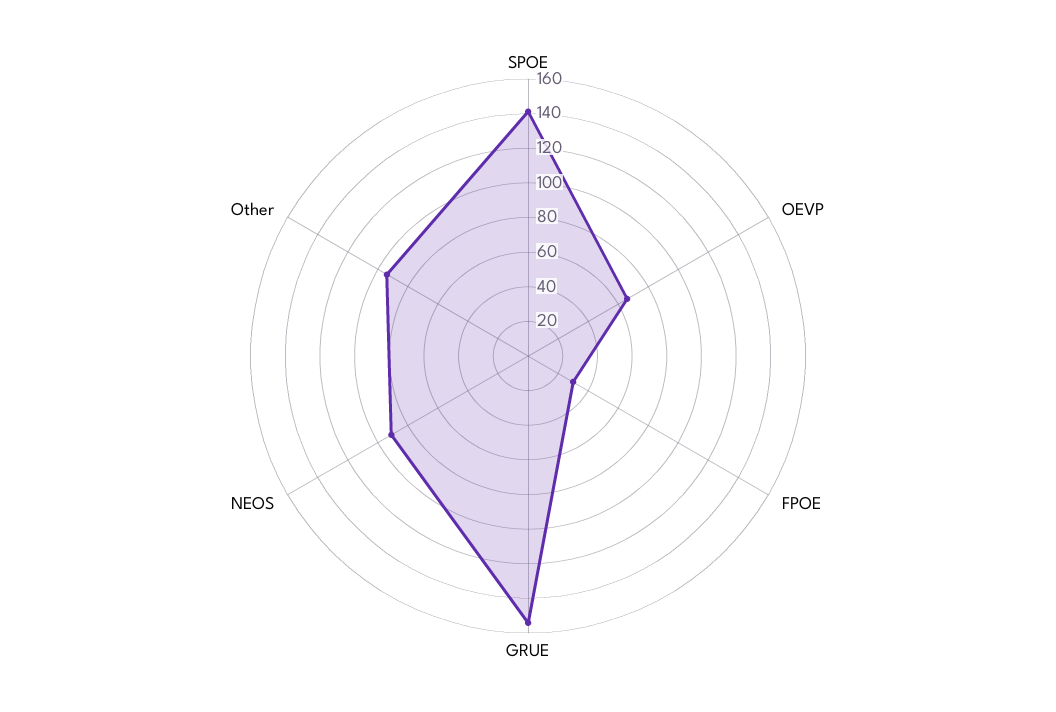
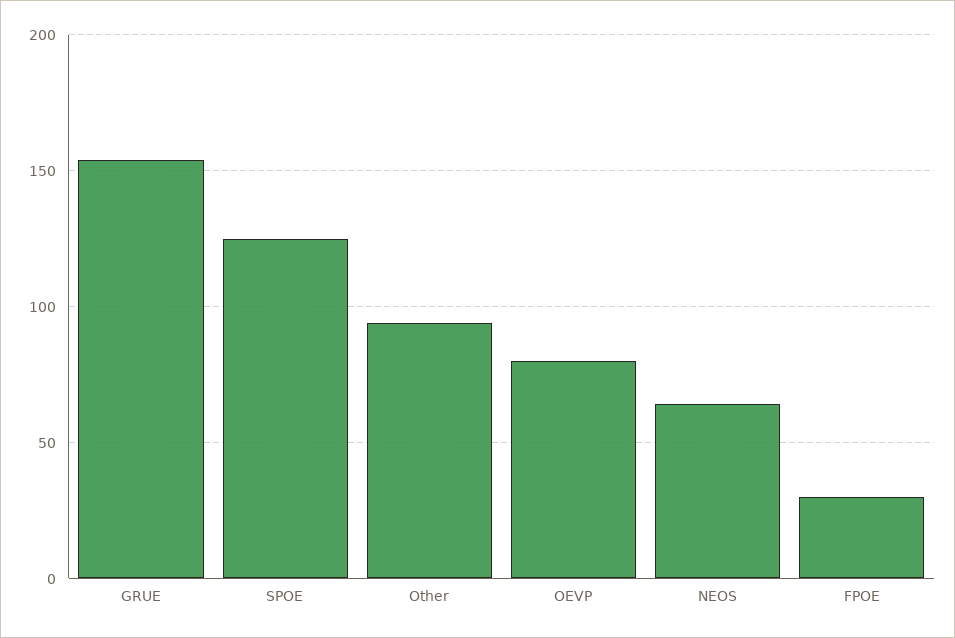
  {
-   "SPOE": 140,
+   "SPOE": 125,
-   "OEVP": 65,
+   "OEVP": 80,
    "FPOE": 30,
    "GRUE": 155,
-   "NEOS": 90,
+   "NEOS": 65,
    "Other": 95
  }

